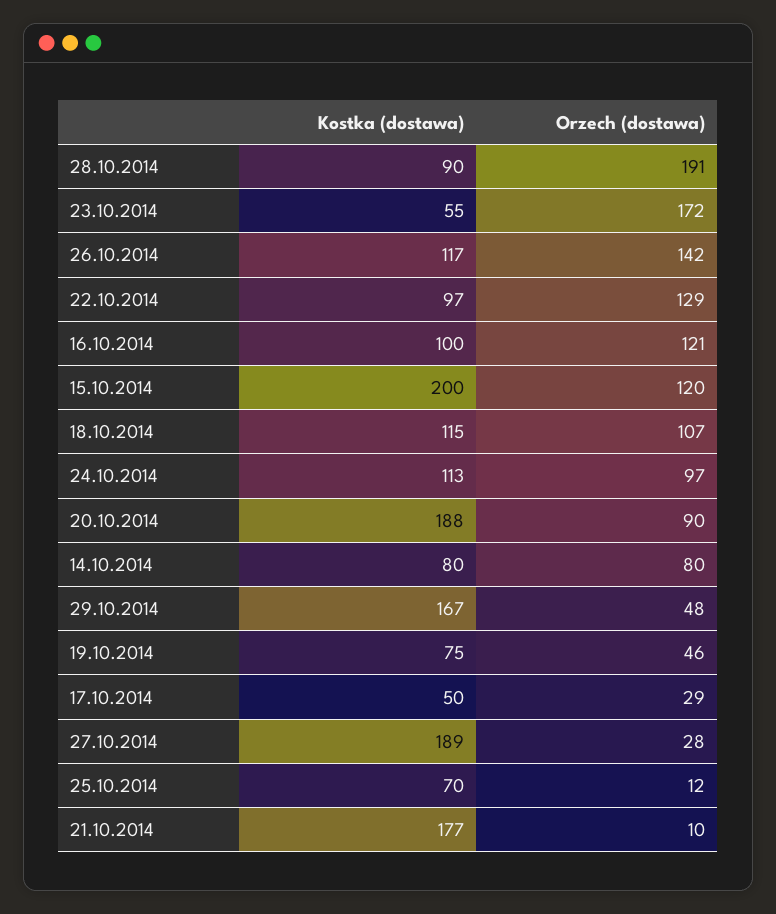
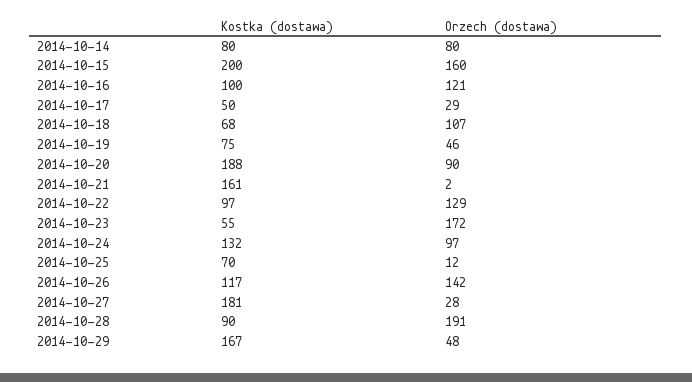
  {
    "Kostka (dostawa)": {
      "28.10.2014": 90,
      "23.10.2014": 55,
      "26.10.2014": 117,
      "22.10.2014": 97,
      "16.10.2014": 100,
      "15.10.2014": 200,
-     "18.10.2014": 115,
+     "18.10.2014": 68,
-     "24.10.2014": 113,
+     "24.10.2014": 132,
      "20.10.2014": 188,
      "14.10.2014": 80,
      "29.10.2014": 167,
      "19.10.2014": 75,
      "17.10.2014": 50,
-     "27.10.2014": 189,
+     "27.10.2014": 181,
      "25.10.2014": 70,
-     "21.10.2014": 177
+     "21.10.2014": 161
    },
    "Orzech (dostawa)": {
      "28.10.2014": 191,
      "23.10.2014": 172,
      "26.10.2014": 142,
      "22.10.2014": 129,
      "16.10.2014": 121,
-     "15.10.2014": 120,
+     "15.10.2014": 160,
      "18.10.2014": 107,
      "24.10.2014": 97,
      "20.10.2014": 90,
      "14.10.2014": 80,
      "29.10.2014": 48,
      "19.10.2014": 46,
      "17.10.2014": 29,
      "27.10.2014": 28,
      "25.10.2014": 12,
-     "21.10.2014": 10
+     "21.10.2014": 2
    }
  }

